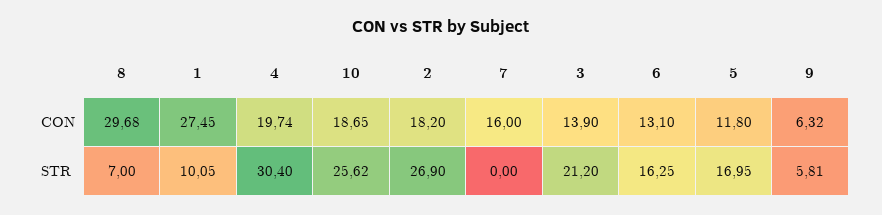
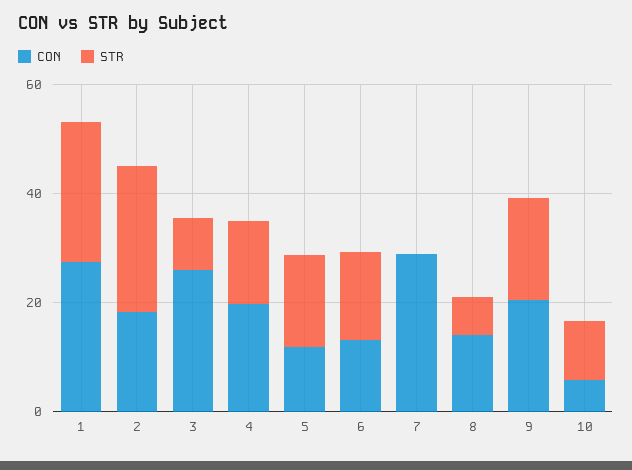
  {
    "CON": {
-     "8": 29.68,
+     "8": 15,
      "1": 27.45,
      "4": 19.74,
-     "10": 18.65,
+     "10": 5,
      "2": 18.2,
-     "7": 16,
+     "7": 30,
-     "3": 13.9,
+     "3": 25,
      "6": 13.1,
      "5": 11.8,
-     "9": 6.32
+     "9": 20
    },
    "STR": {
      "8": 7,
-     "1": 10.05,
+     "1": 25,
-     "4": 30.4,
+     "4": 15,
-     "10": 25.62,
+     "10": 10,
      "2": 26.9,
      "7": 0,
-     "3": 21.2,
+     "3": 10,
      "6": 16.25,
      "5": 16.95,
-     "9": 5.81
+     "9": 20
    }
  }

